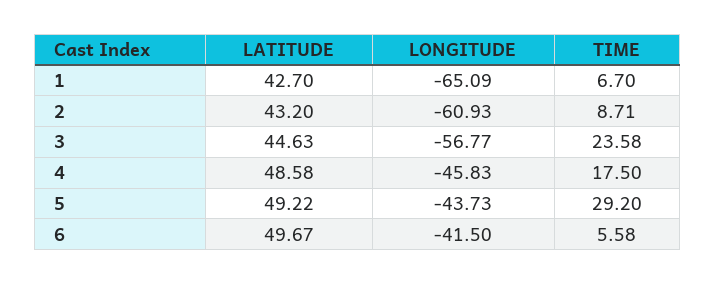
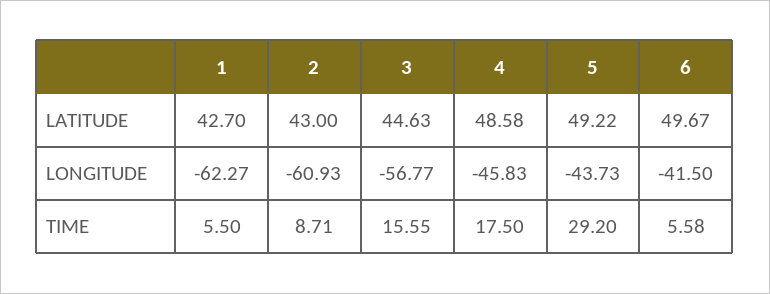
  {
    "LATITUDE": {
      "1": 42.7,
-     "2": 43.2,
+     "2": 43,
      "3": 44.63,
      "4": 48.58,
      "5": 49.22,
      "6": 49.67
    },
    "LONGITUDE": {
-     "1": -65.09,
+     "1": -62.27,
      "2": -60.93,
      "3": -56.77,
      "4": -45.83,
      "5": -43.73,
      "6": -41.5
    },
    "TIME": {
-     "1": 6.7,
+     "1": 5.5,
      "2": 8.71,
-     "3": 23.58,
+     "3": 15.55,
      "4": 17.5,
      "5": 29.2,
      "6": 5.58
    }
  }

